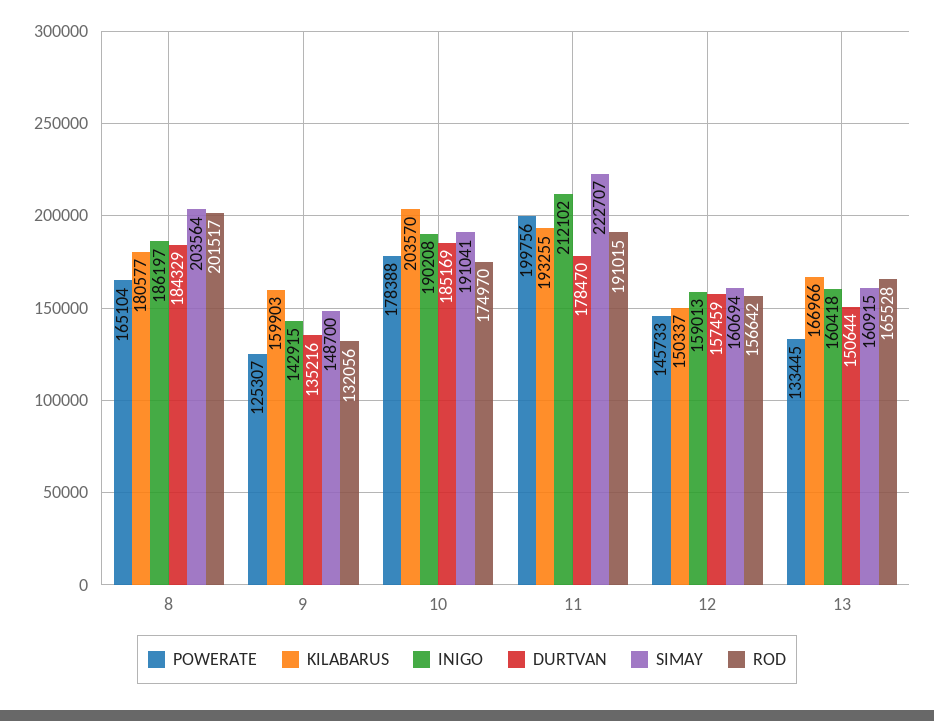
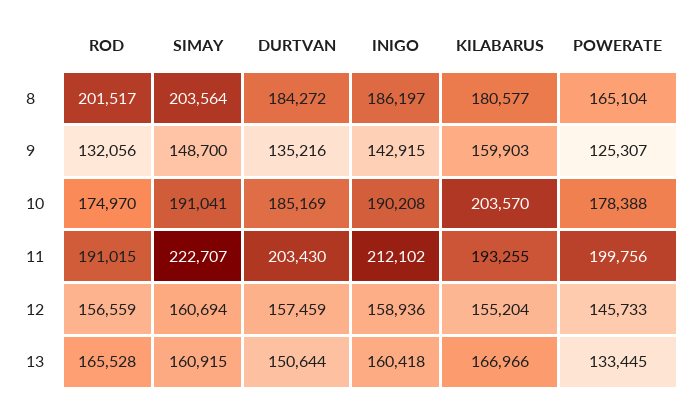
  {
    "POWERATE": {
      "8": 165104,
      "9": 125307,
      "10": 178388,
      "11": 199756,
      "12": 145733,
      "13": 133445
    },
    "KILABARUS": {
      "8": 180577,
      "9": 159903,
      "10": 203570,
      "11": 193255,
-     "12": 150337,
+     "12": 155204,
      "13": 166966
    },
    "INIGO": {
      "8": 186197,
      "9": 142915,
      "10": 190208,
      "11": 212102,
-     "12": 159013,
+     "12": 158936,
      "13": 160418
    },
    "DURTVAN": {
-     "8": 184329,
+     "8": 184272,
      "9": 135216,
      "10": 185169,
-     "11": 178470,
+     "11": 203430,
      "12": 157459,
      "13": 150644
    },
    "SIMAY": {
      "8": 203564,
      "9": 148700,
      "10": 191041,
      "11": 222707,
      "12": 160694,
      "13": 160915
    },
    "ROD": {
      "8": 201517,
      "9": 132056,
      "10": 174970,
      "11": 191015,
-     "12": 156642,
+     "12": 156559,
      "13": 165528
    }
  }

